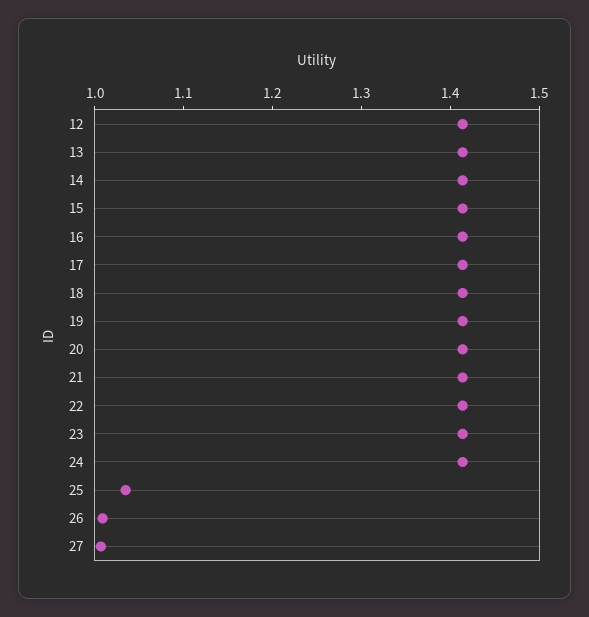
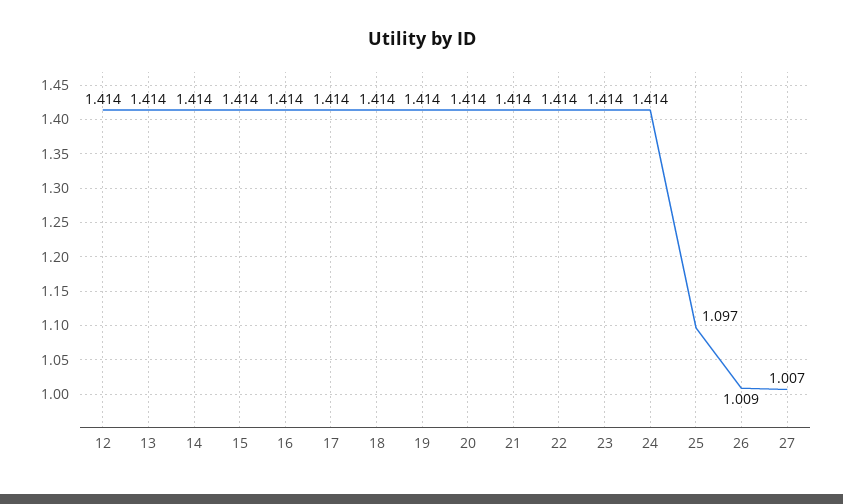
  {
    "12": 1.414,
    "13": 1.414,
    "14": 1.414,
    "15": 1.414,
    "16": 1.414,
    "17": 1.414,
    "18": 1.414,
    "19": 1.414,
    "20": 1.414,
    "21": 1.414,
    "22": 1.414,
    "23": 1.414,
    "24": 1.414,
-   "25": 1.04,
+   "25": 1.097,
    "26": 1.009,
    "27": 1.007
  }

